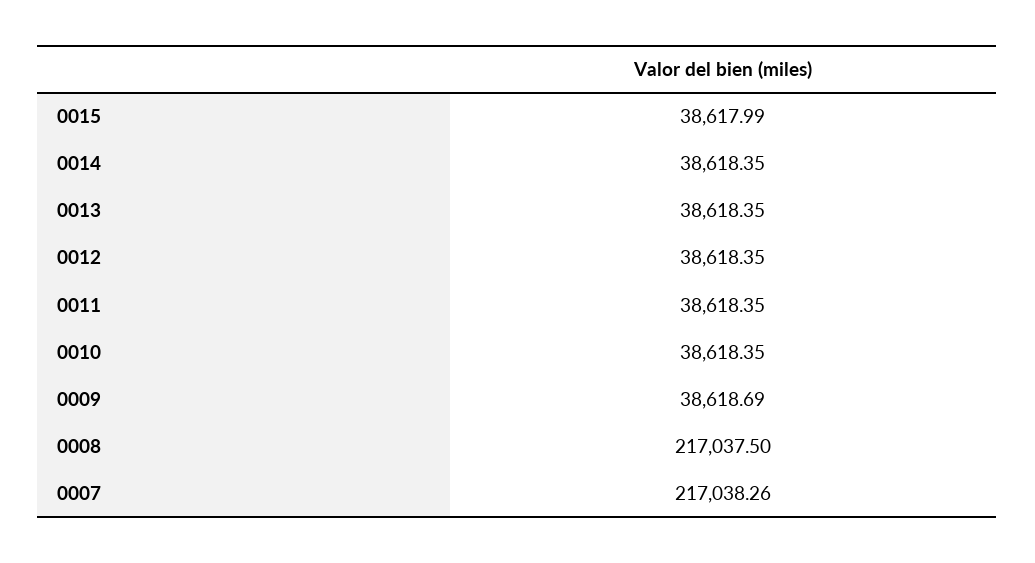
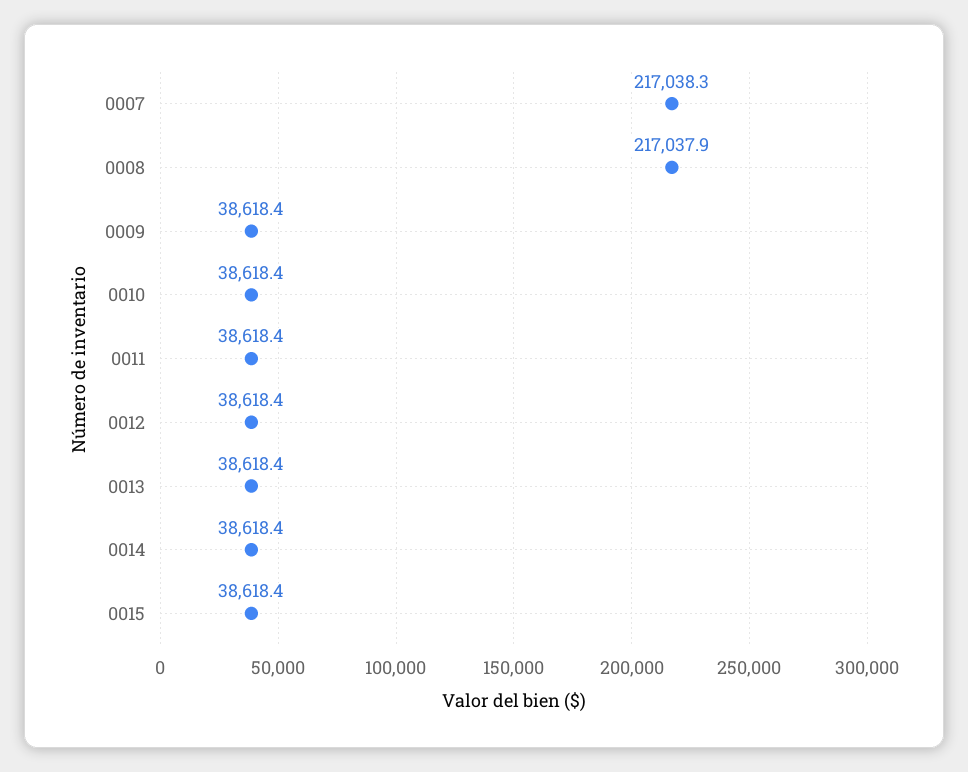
  {
-   "0015": 38617.99,
+   "0015": 38618.4,
    "0014": 38618.35,
    "0013": 38618.35,
    "0012": 38618.35,
    "0011": 38618.35,
    "0010": 38618.35,
-   "0009": 38618.69,
+   "0009": 38618.4,
-   "0008": 217037.5,
+   "0008": 217037.9,
    "0007": 217038.26
  }

